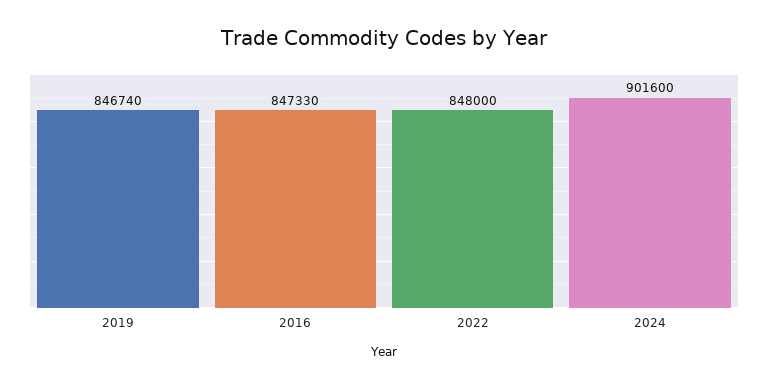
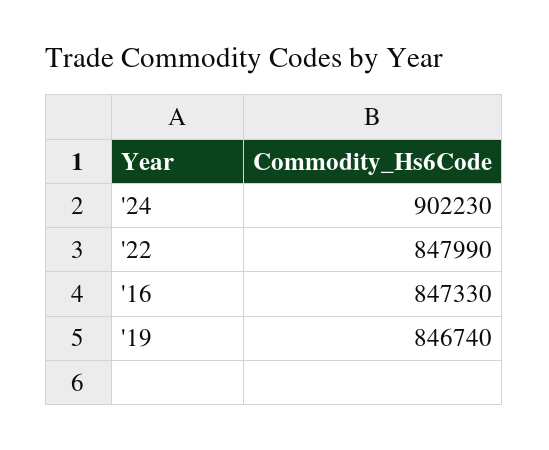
  {
    "2019": 846740,
    "2016": 847330,
-   "2022": 848000,
+   "2022": 847990,
-   "2024": 901600
+   "2024": 902230
  }

